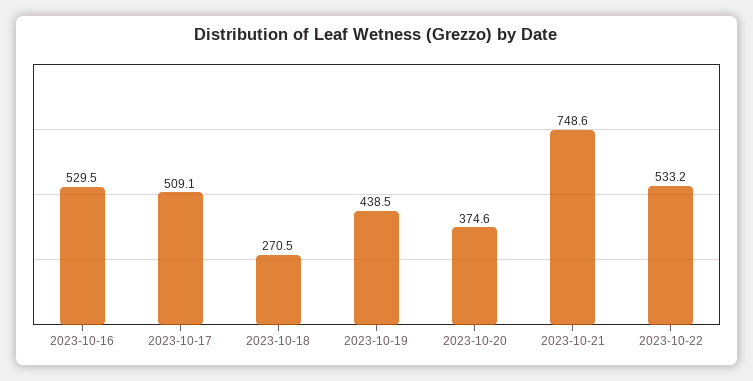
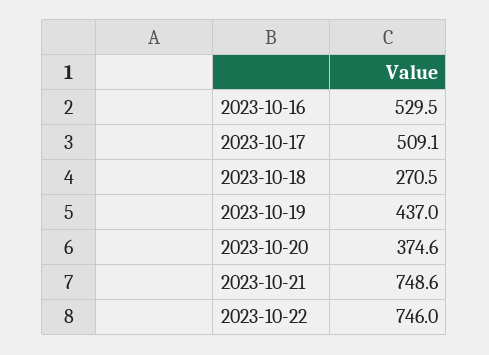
  {
    "2023-10-16": 529.5,
    "2023-10-17": 509.1,
    "2023-10-18": 270.5,
-   "2023-10-19": 438.5,
+   "2023-10-19": 437,
    "2023-10-20": 374.6,
    "2023-10-21": 748.6,
-   "2023-10-22": 533.2
+   "2023-10-22": 746
  }

